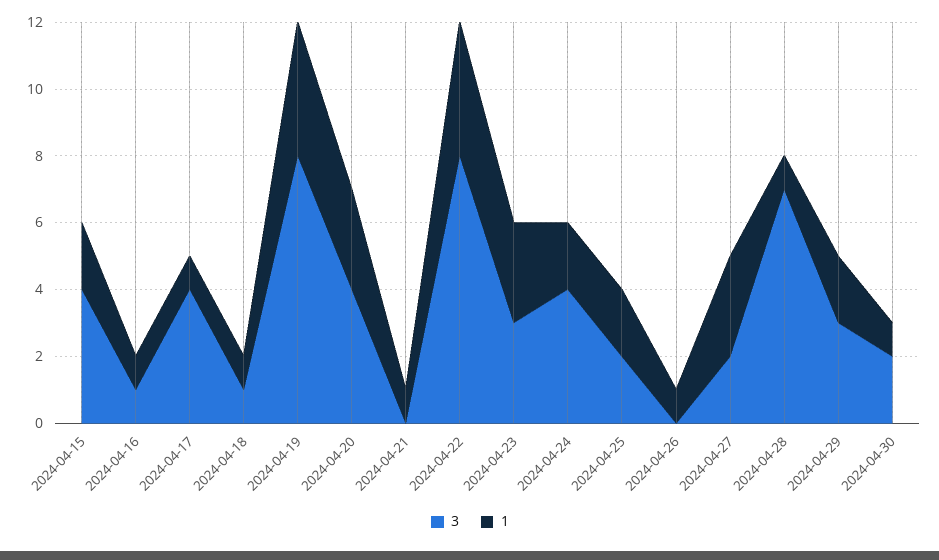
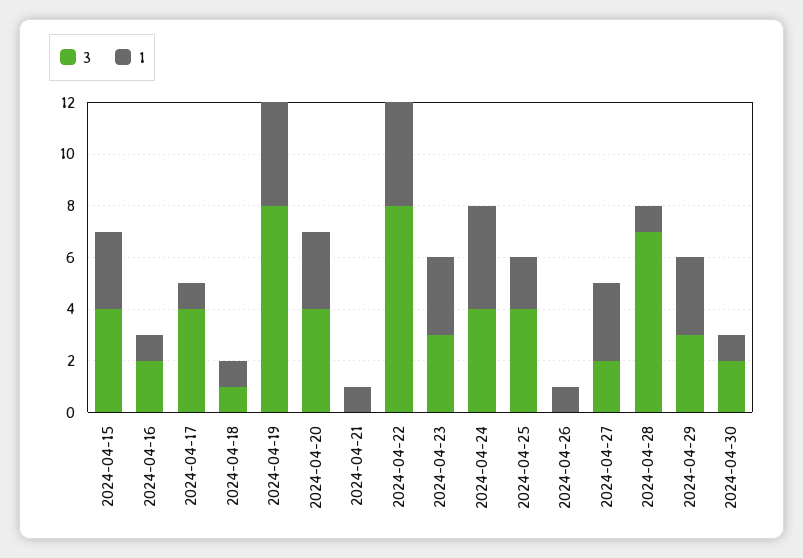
  {
    "3": {
      "2024-04-15": 4,
-     "2024-04-16": 1,
+     "2024-04-16": 2,
      "2024-04-17": 4,
      "2024-04-18": 1,
      "2024-04-19": 8,
      "2024-04-20": 4,
      "2024-04-21": 0,
      "2024-04-22": 8,
      "2024-04-23": 3,
      "2024-04-24": 4,
-     "2024-04-25": 2,
+     "2024-04-25": 4,
      "2024-04-26": 0,
      "2024-04-27": 2,
      "2024-04-28": 7,
      "2024-04-29": 3,
      "2024-04-30": 2
    },
    "1": {
-     "2024-04-15": 2,
+     "2024-04-15": 3,
      "2024-04-16": 1,
      "2024-04-17": 1,
      "2024-04-18": 1,
      "2024-04-19": 4,
      "2024-04-20": 3,
      "2024-04-21": 1,
      "2024-04-22": 4,
      "2024-04-23": 3,
-     "2024-04-24": 2,
+     "2024-04-24": 4,
      "2024-04-25": 2,
      "2024-04-26": 1,
      "2024-04-27": 3,
      "2024-04-28": 1,
-     "2024-04-29": 2,
+     "2024-04-29": 3,
      "2024-04-30": 1
    }
  }

